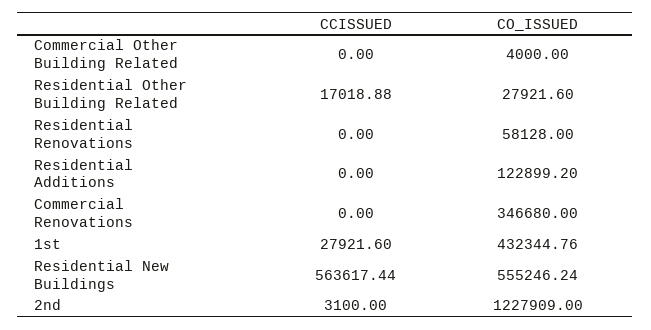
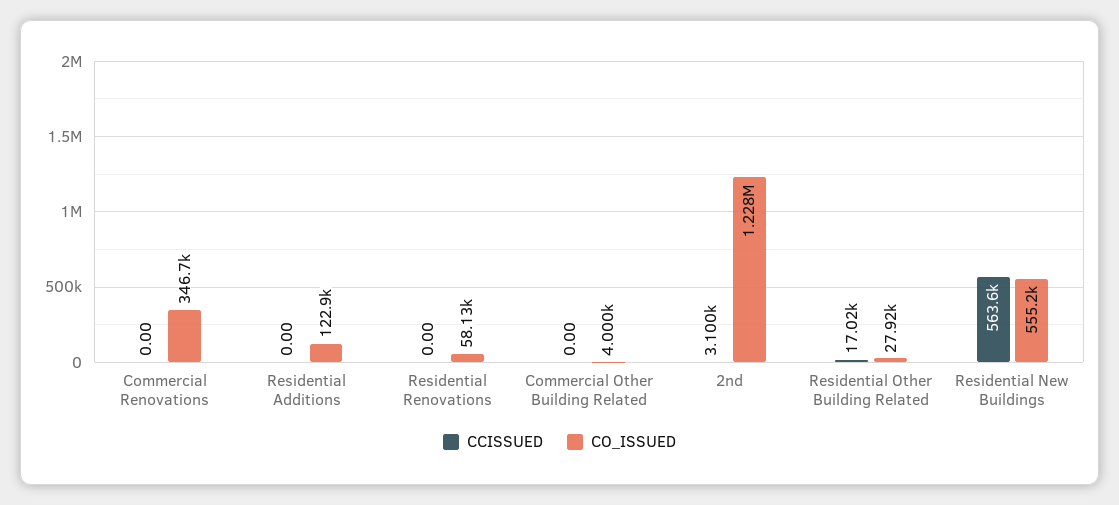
  {
    "CCISSUED": {
      "Commercial Other Building Related": 0,
      "Residential Other Building Related": 17018.88,
      "Residential Renovations": 0,
      "Residential Additions": 0,
      "Commercial Renovations": 0,
-     "1st": 27921.6,
      "Residential New Buildings": 563617.44,
      "2nd": 3100
    },
    "CO_ISSUED": {
      "Commercial Other Building Related": 4000,
      "Residential Other Building Related": 27921.6,
      "Residential Renovations": 58128,
      "Residential Additions": 122899.2,
      "Commercial Renovations": 346680,
-     "1st": 432344.76,
      "Residential New Buildings": 555246.24,
      "2nd": 1227909
    }
  }

